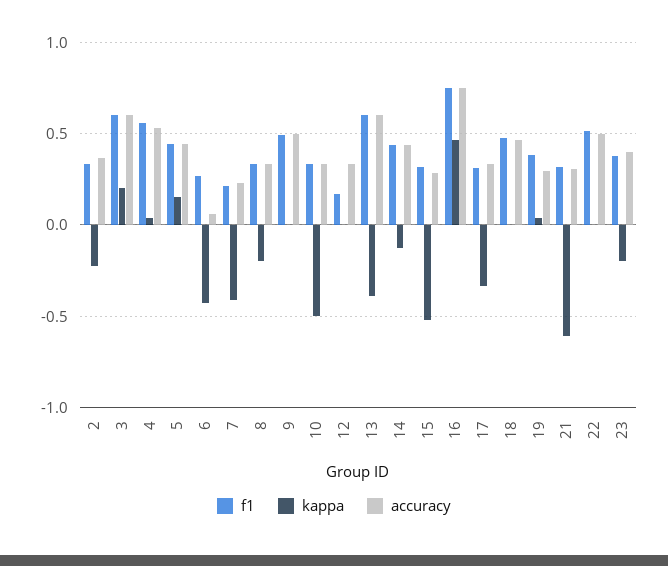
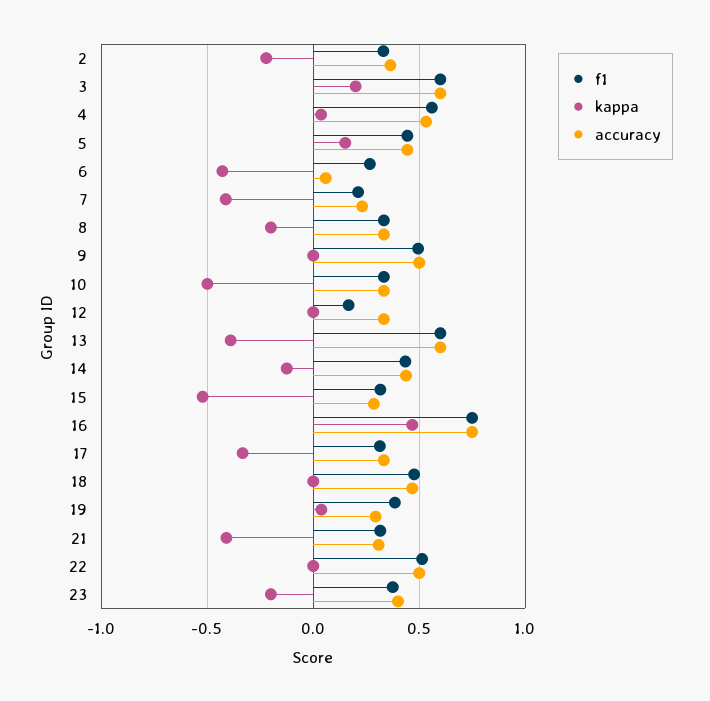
  {
    "f1": {
      "2": 0.35,
      "3": 0.6,
      "4": 0.55,
      "5": 0.45,
      "6": 0.25,
      "7": 0.2,
      "8": 0.35,
      "9": 0.5,
      "10": 0.35,
      "12": 0.15,
      "13": 0.6,
      "14": 0.45,
      "15": 0.3,
      "16": 0.75,
      "17": 0.3,
      "18": 0.5,
      "19": 0.4,
      "21": 0.3,
      "22": 0.5,
      "23": 0.4
    },
    "kappa": {
      "2": -0.2,
      "3": 0.2,
      "4": 0.05,
      "5": 0.15,
      "6": -0.45,
      "7": -0.4,
      "8": -0.2,
      "9": 0,
      "10": -0.5,
      "12": 0,
      "13": -0.4,
      "14": -0.15,
      "15": -0.5,
      "16": 0.45,
      "17": -0.35,
      "18": 0,
      "19": 0.05,
-     "21": -0.6,
+     "21": -0.4,
      "22": 0,
      "23": -0.2
    },
    "accuracy": {
      "2": 0.35,
      "3": 0.6,
      "4": 0.55,
      "5": 0.45,
      "6": 0.05,
      "7": 0.25,
      "8": 0.35,
      "9": 0.5,
      "10": 0.35,
      "12": 0.35,
      "13": 0.6,
      "14": 0.45,
      "15": 0.3,
      "16": 0.75,
      "17": 0.35,
      "18": 0.45,
      "19": 0.3,
      "21": 0.3,
      "22": 0.5,
      "23": 0.4
    }
  }

